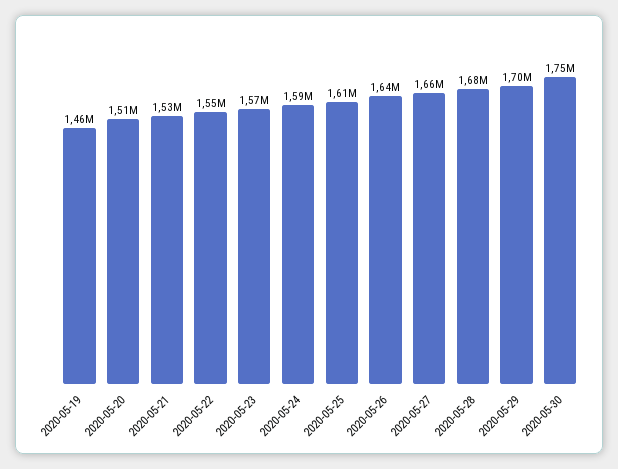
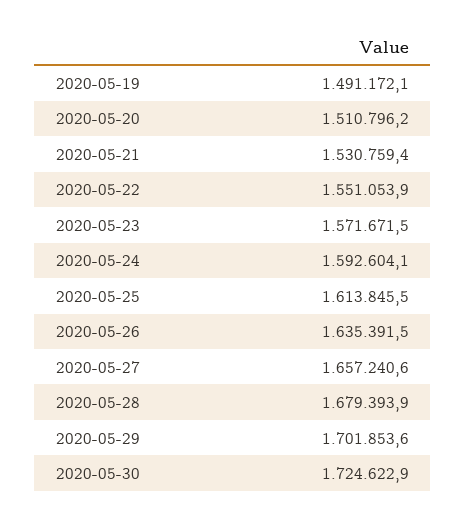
  {
-   "2020-05-19": 1460000,
+   "2020-05-19": 1491172.1,
    "2020-05-20": 1510796.2,
    "2020-05-21": 1530759.4,
    "2020-05-22": 1551053.9,
    "2020-05-23": 1571671.5,
    "2020-05-24": 1592604.1,
    "2020-05-25": 1613845.5,
    "2020-05-26": 1635391.5,
    "2020-05-27": 1657240.6,
    "2020-05-28": 1679393.9,
    "2020-05-29": 1701853.6,
-   "2020-05-30": 1750000
+   "2020-05-30": 1724622.9
  }

